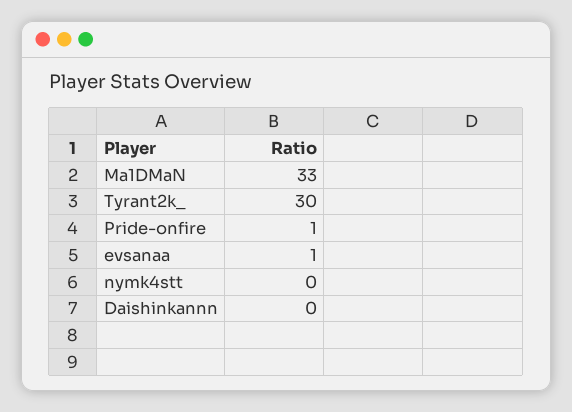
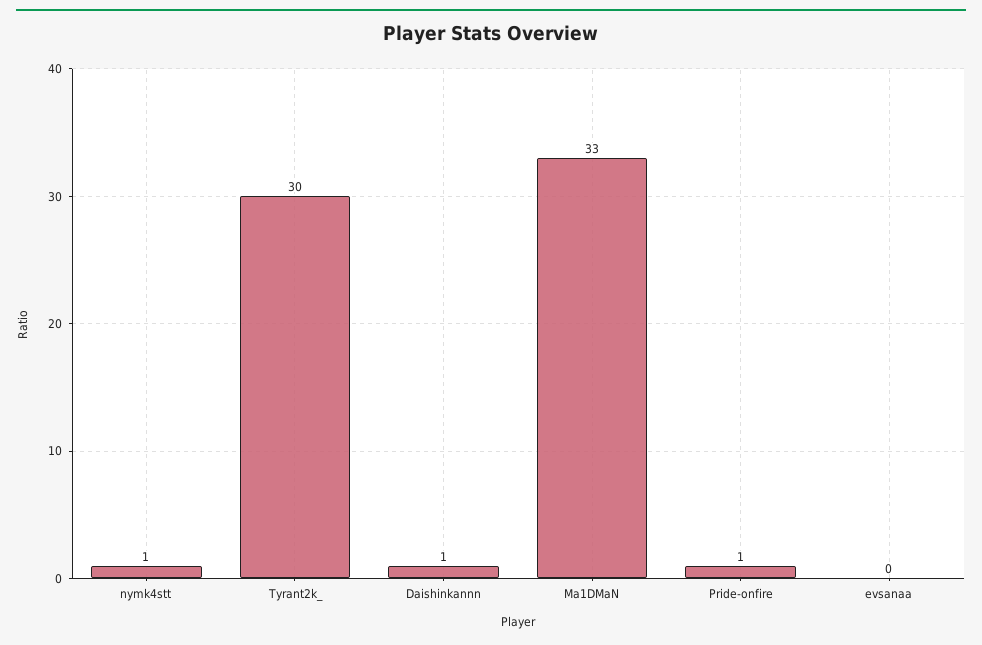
  {
    "Ma1DMaN": 33,
    "Tyrant2k_": 30,
    "Pride-onfire": 1,
-   "evsanaa": 1,
+   "evsanaa": 0,
-   "nymk4stt": 0,
+   "nymk4stt": 1,
-   "Daishinkannn": 0
+   "Daishinkannn": 1
  }

